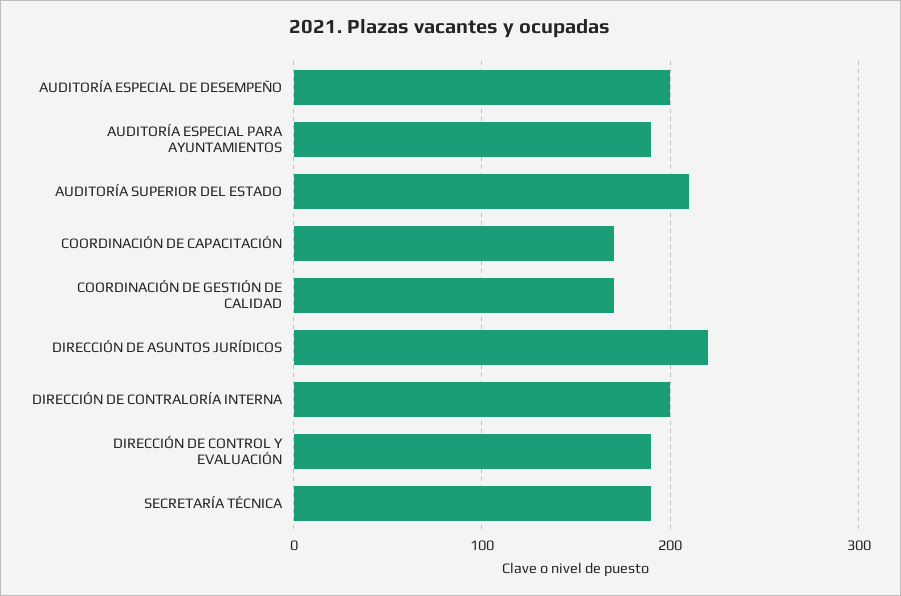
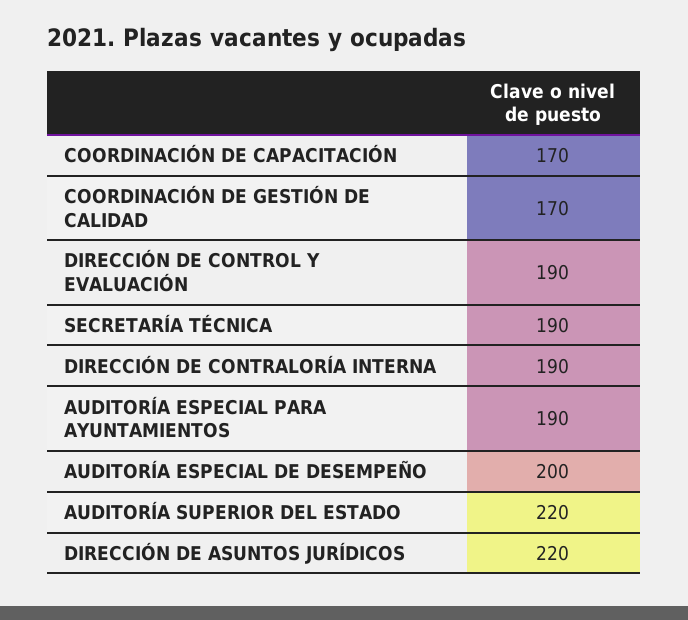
  {
    "AUDITORÍA ESPECIAL DE DESEMPEÑO": 200,
    "AUDITORÍA ESPECIAL PARA AYUNTAMIENTOS": 190,
-   "AUDITORÍA SUPERIOR DEL ESTADO": 210,
+   "AUDITORÍA SUPERIOR DEL ESTADO": 220,
    "COORDINACIÓN DE CAPACITACIÓN": 170,
    "COORDINACIÓN DE GESTIÓN DE CALIDAD": 170,
    "DIRECCIÓN DE ASUNTOS JURÍDICOS": 220,
-   "DIRECCIÓN DE CONTRALORÍA INTERNA": 200,
+   "DIRECCIÓN DE CONTRALORÍA INTERNA": 190,
    "DIRECCIÓN DE CONTROL Y EVALUACIÓN": 190,
    "SECRETARÍA TÉCNICA": 190
  }

